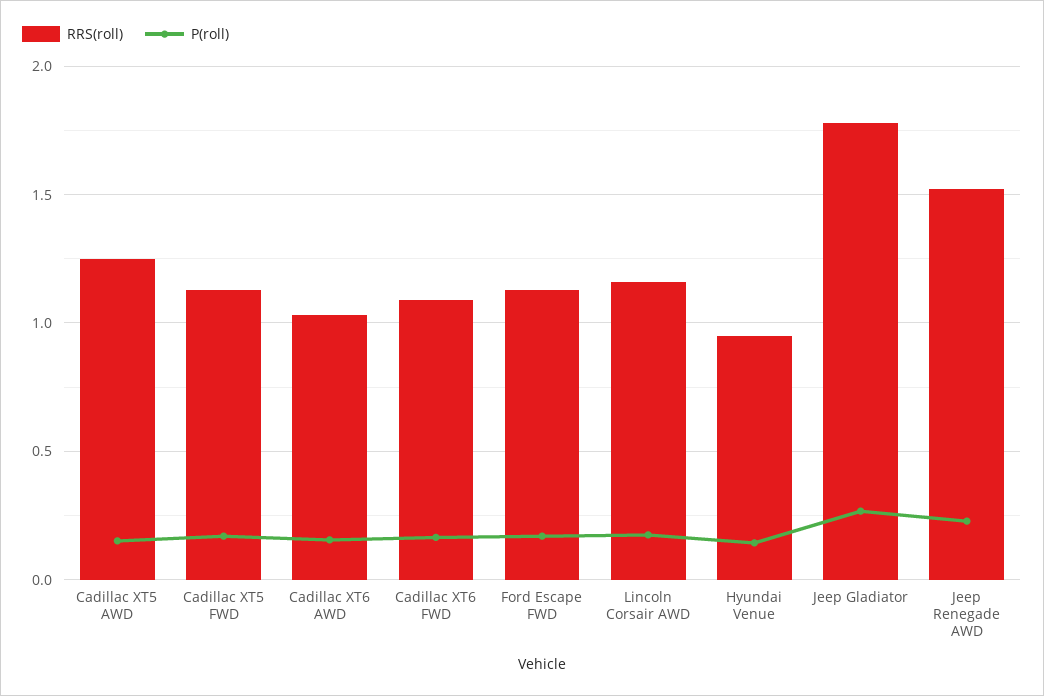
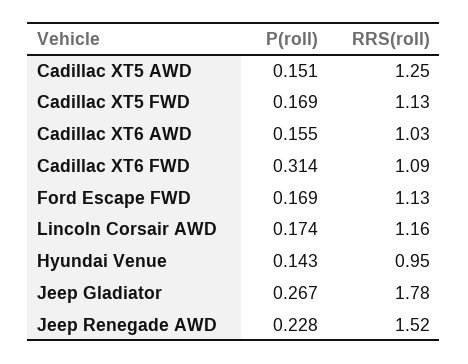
  {
    "RRS(roll)": {
      "Cadillac XT5 AWD": 1.25,
      "Cadillac XT5 FWD": 1.13,
      "Cadillac XT6 AWD": 1.03,
      "Cadillac XT6 FWD": 1.09,
      "Ford Escape FWD": 1.13,
      "Lincoln Corsair AWD": 1.16,
      "Hyundai Venue": 0.95,
      "Jeep Gladiator": 1.78,
      "Jeep Renegade AWD": 1.52
    },
    "P(roll)": {
      "Cadillac XT5 AWD": 0.151,
      "Cadillac XT5 FWD": 0.169,
      "Cadillac XT6 AWD": 0.155,
-     "Cadillac XT6 FWD": 0.15,
+     "Cadillac XT6 FWD": 0.314,
      "Ford Escape FWD": 0.169,
      "Lincoln Corsair AWD": 0.174,
      "Hyundai Venue": 0.143,
      "Jeep Gladiator": 0.267,
      "Jeep Renegade AWD": 0.228
    }
  }

